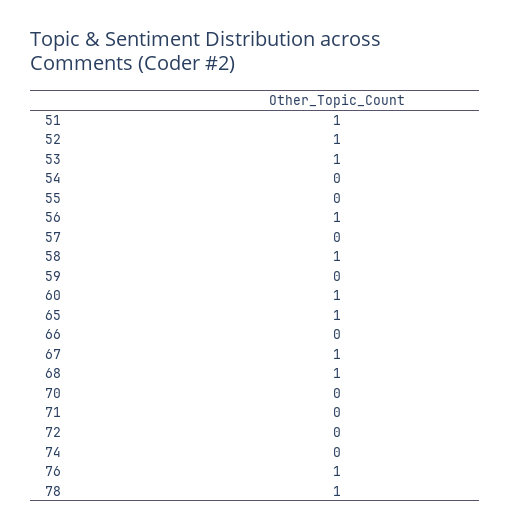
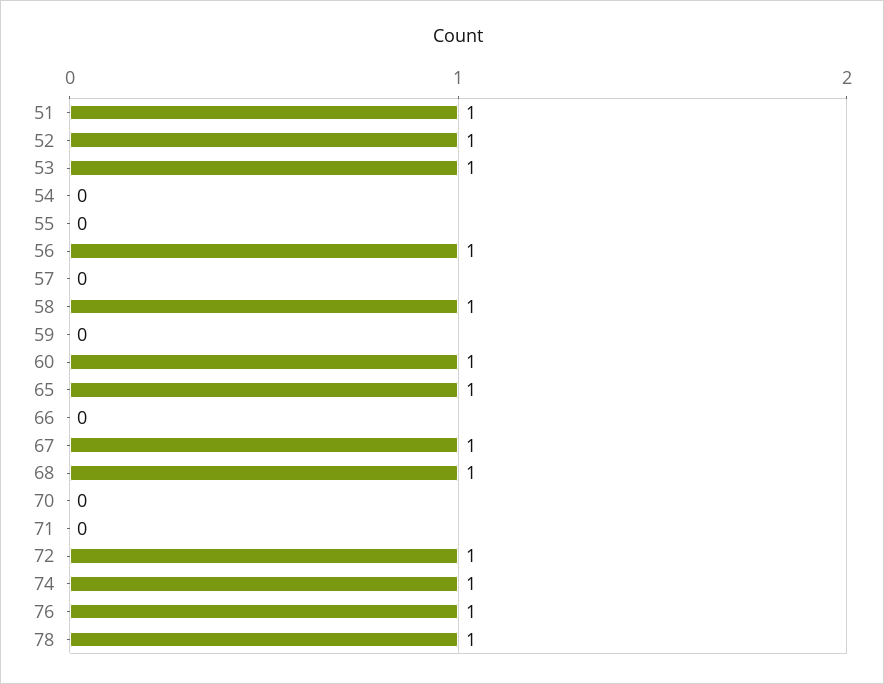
  {
    "51": 1,
    "52": 1,
    "53": 1,
    "54": 0,
    "55": 0,
    "56": 1,
    "57": 0,
    "58": 1,
    "59": 0,
    "60": 1,
    "65": 1,
    "66": 0,
    "67": 1,
    "68": 1,
    "70": 0,
    "71": 0,
-   "72": 0,
+   "72": 1,
-   "74": 0,
+   "74": 1,
    "76": 1,
    "78": 1
  }

